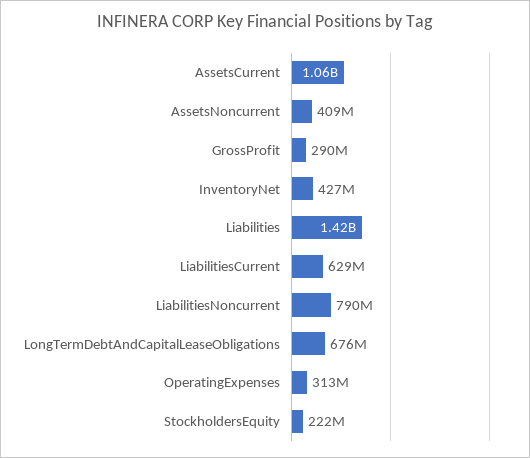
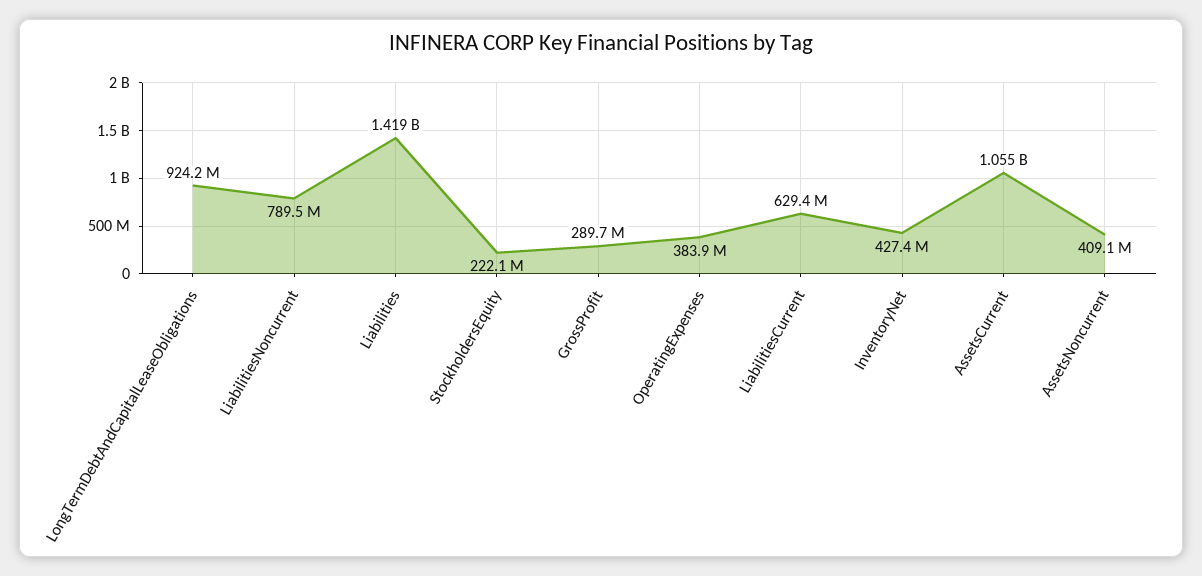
  {
    "AssetsCurrent": 1055000000,
    "AssetsNoncurrent": 409100000,
    "GrossProfit": 289700000,
    "InventoryNet": 427400000,
    "Liabilities": 1419000000,
    "LiabilitiesCurrent": 629400000,
    "LiabilitiesNoncurrent": 789500000,
-   "LongTermDebtAndCapitalLeaseObligations": 676000000,
+   "LongTermDebtAndCapitalLeaseObligations": 924200000,
-   "OperatingExpenses": 313000000,
+   "OperatingExpenses": 383900000,
    "StockholdersEquity": 222100000
  }

